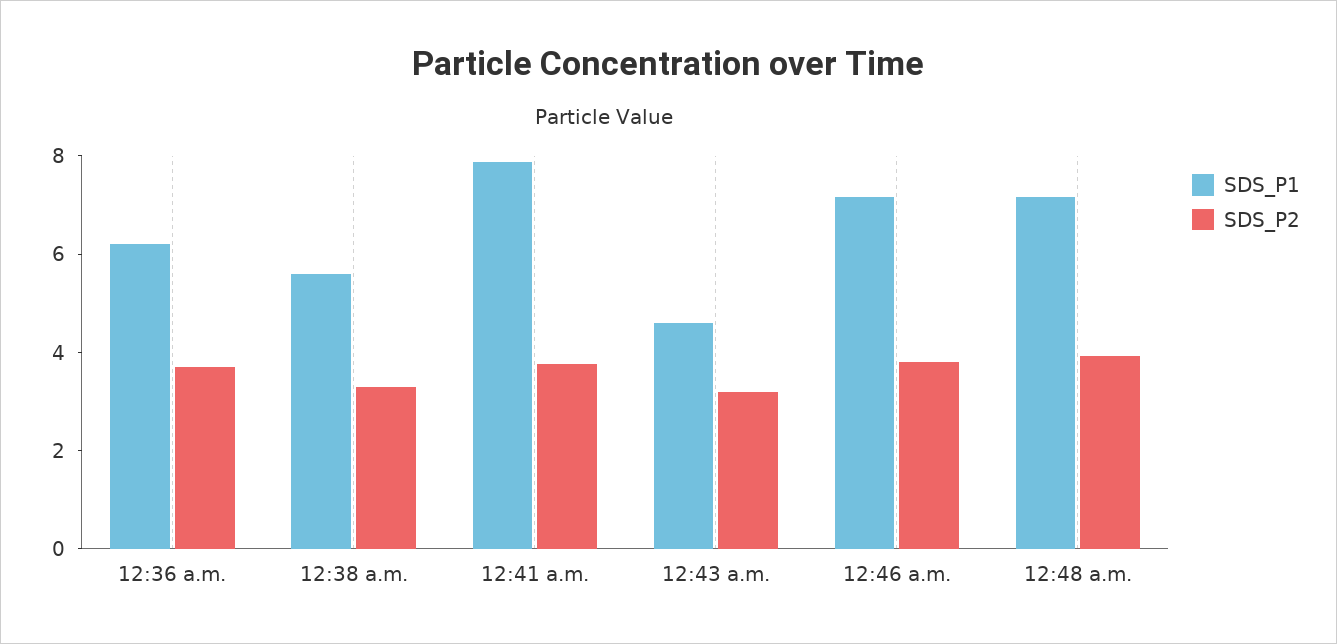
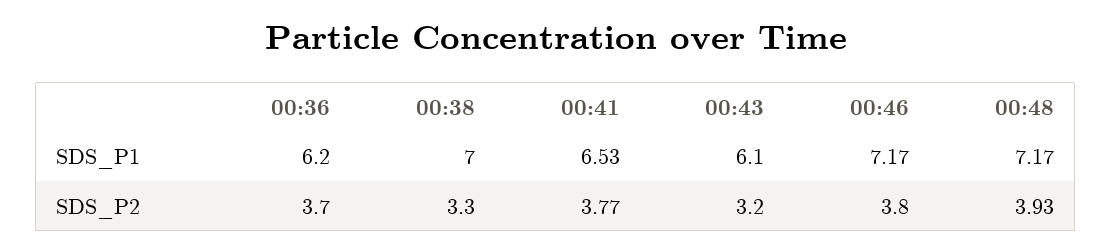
  {
    "SDS_P1": {
      "12:36 a.m.": 6.2,
-     "12:38 a.m.": 5.5,
+     "12:38 a.m.": 7,
-     "12:41 a.m.": 8,
+     "12:41 a.m.": 6.53,
-     "12:43 a.m.": 4.5,
+     "12:43 a.m.": 6.1,
      "12:46 a.m.": 7.17,
      "12:48 a.m.": 7.17
    },
    "SDS_P2": {
      "12:36 a.m.": 3.7,
      "12:38 a.m.": 3.3,
      "12:41 a.m.": 3.77,
      "12:43 a.m.": 3.2,
      "12:46 a.m.": 3.8,
      "12:48 a.m.": 3.93
    }
  }

